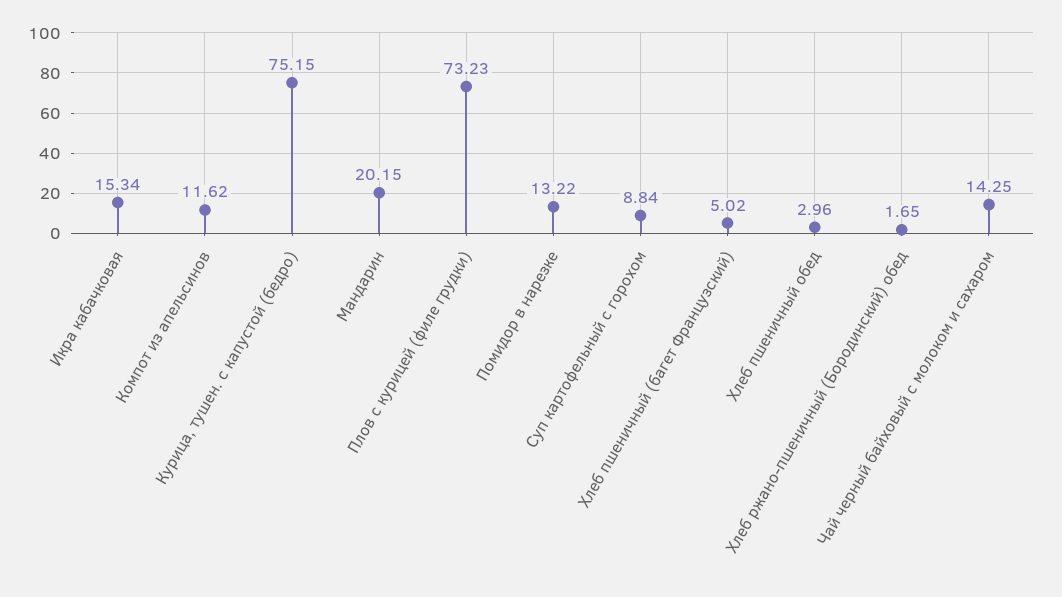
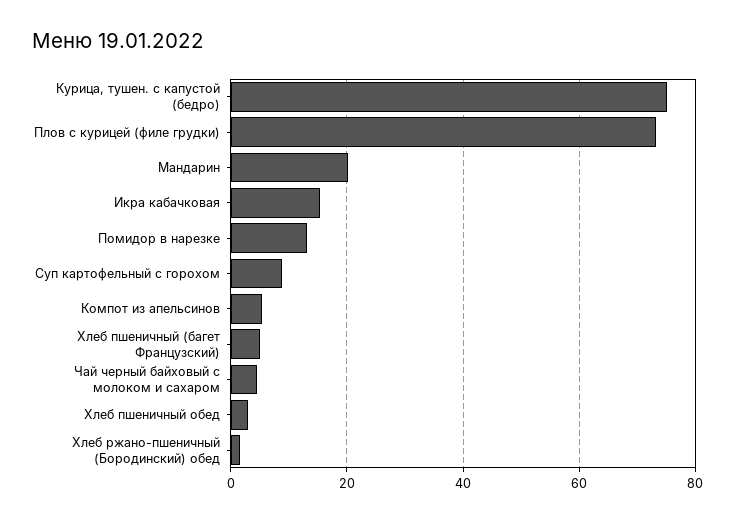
  {
    "Икра кабачковая": 15.34,
-   "Компот из апельсинов": 11.62,
+   "Компот из апельсинов": 6,
    "Курица, тушен. с капустой (бедро)": 75.15,
    "Мандарин": 20.15,
    "Плов с курицей (филе грудки)": 73.23,
    "Помидор в нарезке": 13.22,
    "Суп картофельный с горохом": 8.84,
    "Хлеб пшеничный (багет Французский)": 5.02,
    "Хлеб пшеничный обед": 2.96,
    "Хлеб ржано-пшеничный (Бородинский) обед": 1.65,
-   "Чай черный байховый с молоком и сахаром": 14.25
+   "Чай черный байховый с молоком и сахаром": 4
  }

